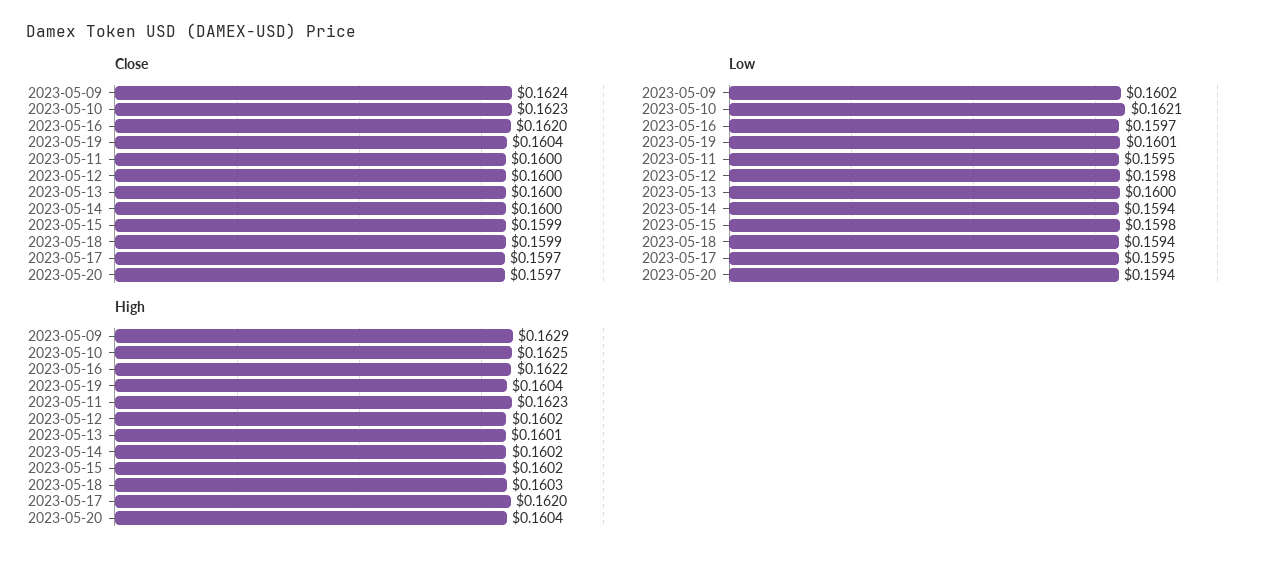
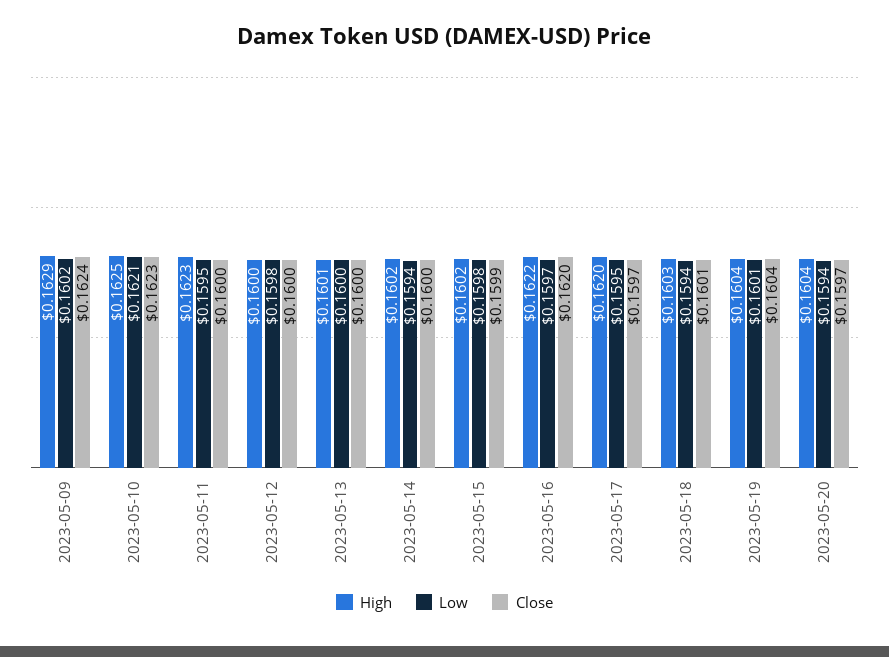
  {
    "Close": {
      "2023-05-09": 0.1624,
      "2023-05-10": 0.1623,
      "2023-05-16": 0.162,
      "2023-05-19": 0.1604,
      "2023-05-11": 0.16,
      "2023-05-12": 0.16,
      "2023-05-13": 0.16,
      "2023-05-14": 0.16,
      "2023-05-15": 0.1599,
-     "2023-05-18": 0.1599,
+     "2023-05-18": 0.1601,
      "2023-05-17": 0.1597,
      "2023-05-20": 0.1597
    },
    "Low": {
      "2023-05-09": 0.1602,
      "2023-05-10": 0.1621,
      "2023-05-16": 0.1597,
      "2023-05-19": 0.1601,
      "2023-05-11": 0.1595,
      "2023-05-12": 0.1598,
      "2023-05-13": 0.16,
      "2023-05-14": 0.1594,
      "2023-05-15": 0.1598,
      "2023-05-18": 0.1594,
      "2023-05-17": 0.1595,
      "2023-05-20": 0.1594
    },
    "High": {
      "2023-05-09": 0.1629,
      "2023-05-10": 0.1625,
      "2023-05-16": 0.1622,
      "2023-05-19": 0.1604,
      "2023-05-11": 0.1623,
-     "2023-05-12": 0.1602,
+     "2023-05-12": 0.16,
      "2023-05-13": 0.1601,
      "2023-05-14": 0.1602,
      "2023-05-15": 0.1602,
      "2023-05-18": 0.1603,
      "2023-05-17": 0.162,
      "2023-05-20": 0.1604
    }
  }

